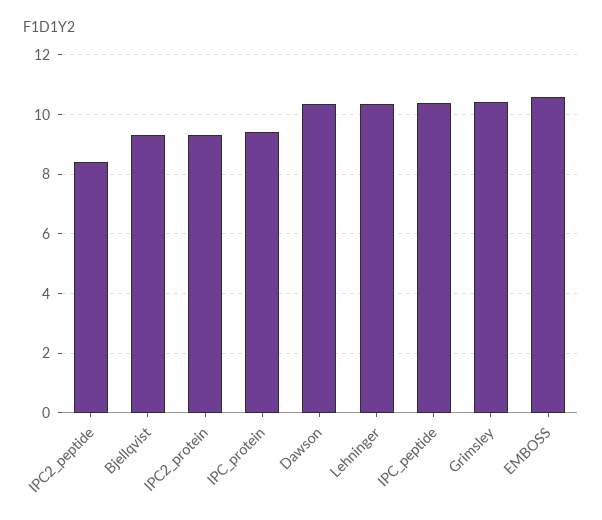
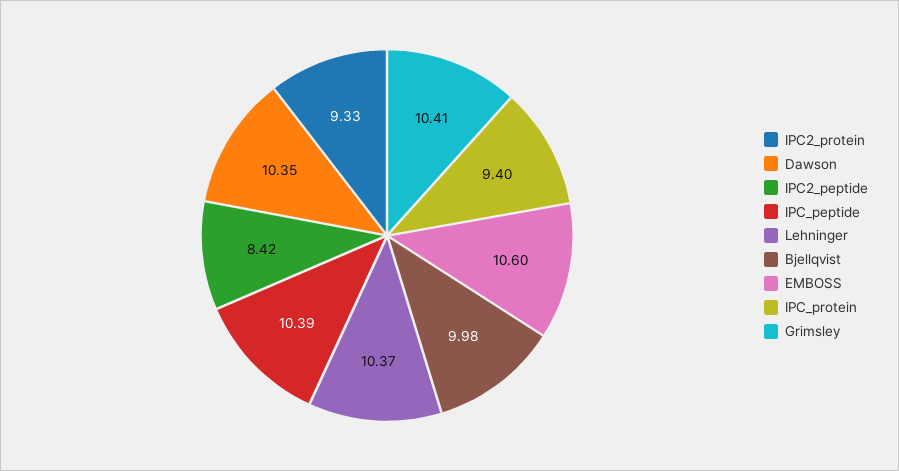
  {
    "IPC2_peptide": 8.42,
-   "Bjellqvist": 9.25,
+   "Bjellqvist": 9.98,
    "IPC2_protein": 9.33,
    "IPC_protein": 9.4,
    "Dawson": 10.35,
    "Lehninger": 10.37,
    "IPC_peptide": 10.39,
    "Grimsley": 10.41,
    "EMBOSS": 10.6
  }

